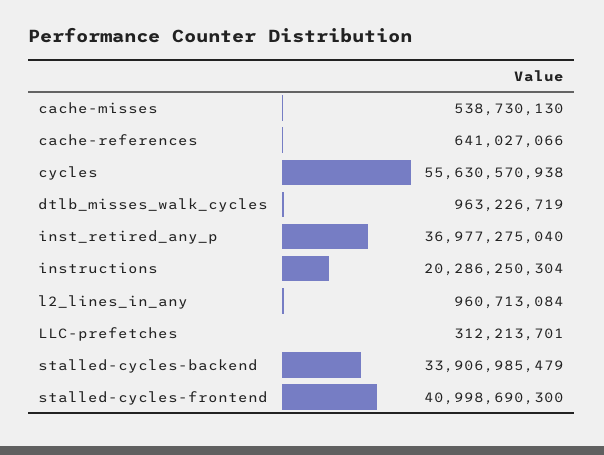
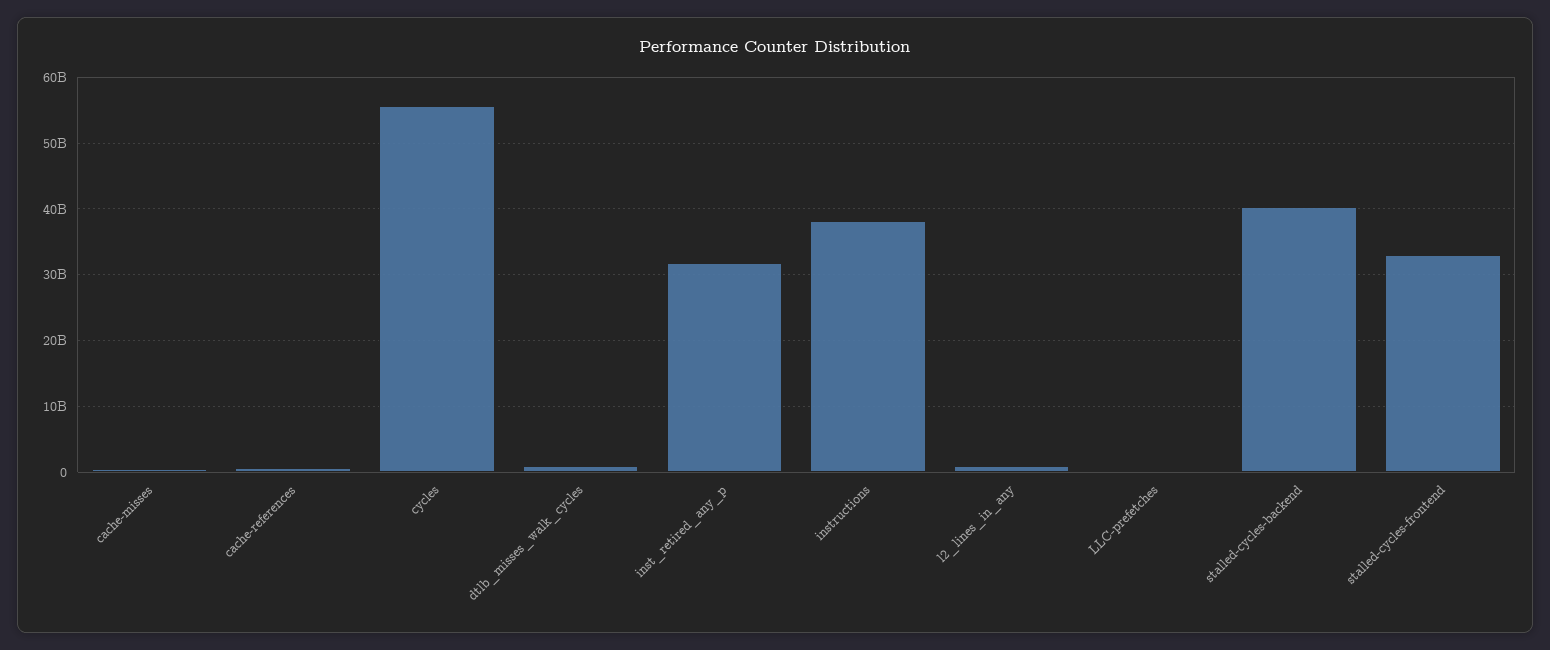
  {
    "cache-misses": 538730130,
    "cache-references": 641027066,
    "cycles": 55630570938,
    "dtlb_misses_walk_cycles": 963226719,
-   "inst_retired_any_p": 36977275040,
+   "inst_retired_any_p": 32000000000,
-   "instructions": 20286250304,
+   "instructions": 38000000000,
    "l2_lines_in_any": 960713084,
    "LLC-prefetches": 312213701,
-   "stalled-cycles-backend": 33906985479,
+   "stalled-cycles-backend": 40000000000,
-   "stalled-cycles-frontend": 40998690300
+   "stalled-cycles-frontend": 33000000000
  }

